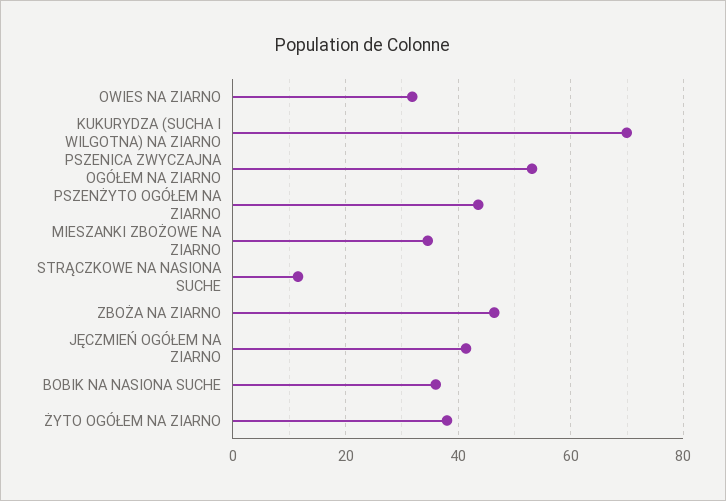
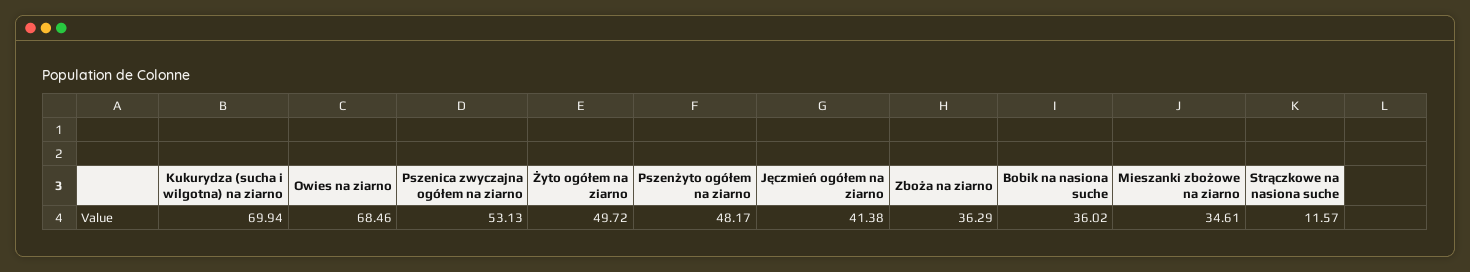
  {
-   "OWIES NA ZIARNO": 32,
+   "OWIES NA ZIARNO": 68.46,
    "KUKURYDZA (SUCHA I WILGOTNA) NA ZIARNO": 69.94,
    "PSZENICA ZWYCZAJNA OGÓŁEM NA ZIARNO": 53.13,
-   "PSZENŻYTO OGÓŁEM NA ZIARNO": 44,
+   "PSZENŻYTO OGÓŁEM NA ZIARNO": 48.17,
    "MIESZANKI ZBOŻOWE NA ZIARNO": 34.61,
    "STRĄCZKOWE NA NASIONA SUCHE": 11.57,
-   "ZBOŻA NA ZIARNO": 46,
+   "ZBOŻA NA ZIARNO": 36.29,
    "JĘCZMIEŃ OGÓŁEM NA ZIARNO": 41.38,
    "BOBIK NA NASIONA SUCHE": 36.02,
-   "ŻYTO OGÓŁEM NA ZIARNO": 38
+   "ŻYTO OGÓŁEM NA ZIARNO": 49.72
  }

